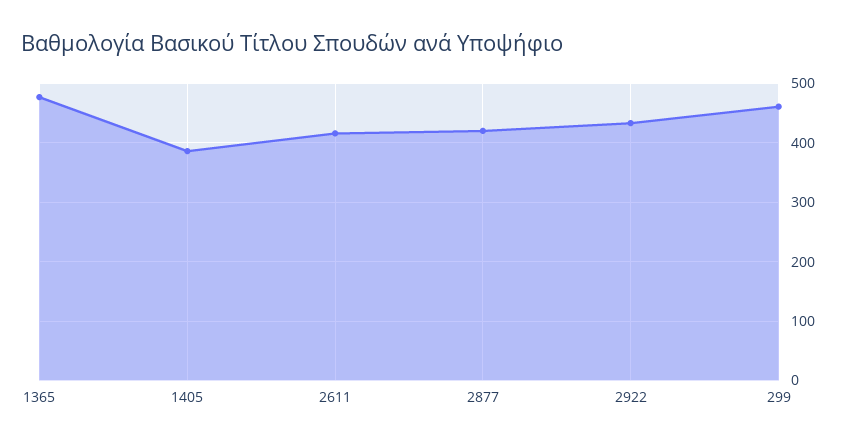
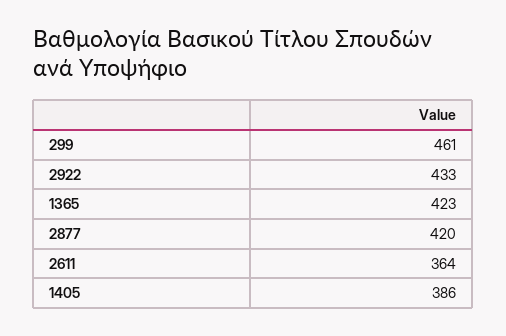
  {
-   "1365": 480,
+   "1365": 423,
    "1405": 386,
-   "2611": 420,
+   "2611": 364,
    "2877": 420,
    "2922": 433,
    "299": 461
  }

